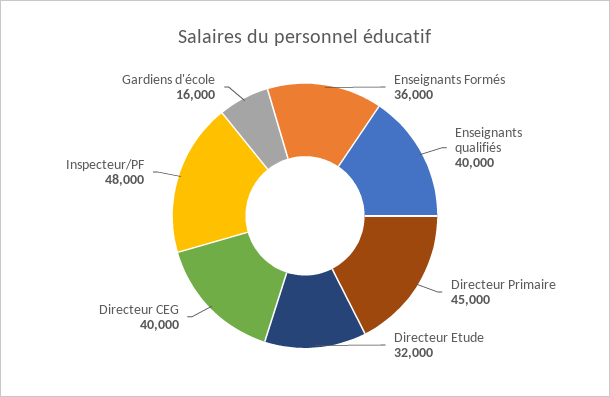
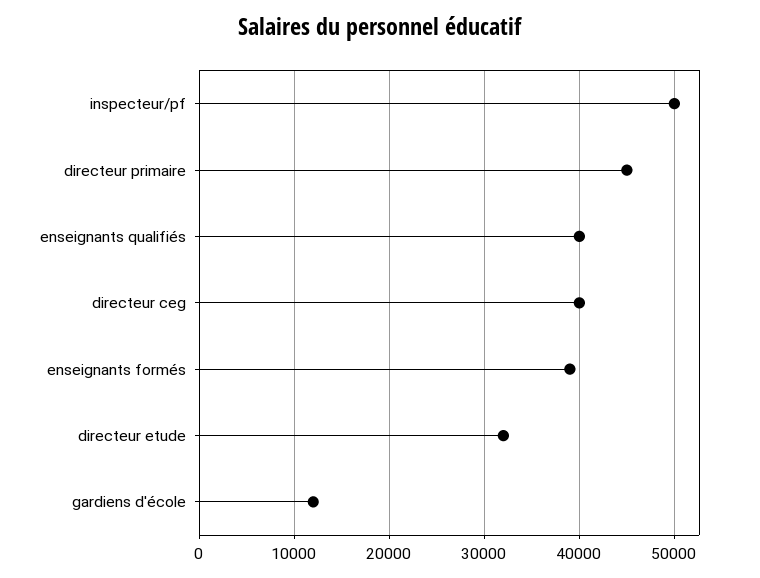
  {
-   "Enseignants Formés": 36000,
+   "Enseignants Formés": 39000,
    "Enseignants qualifiés": 40000,
    "Directeur Primaire": 45000,
    "Directeur Etude": 32000,
    "Directeur CEG": 40000,
-   "Inspecteur/PF": 48000,
+   "Inspecteur/PF": 50000,
-   "Gardiens d'école": 16000
+   "Gardiens d'école": 12000
  }

